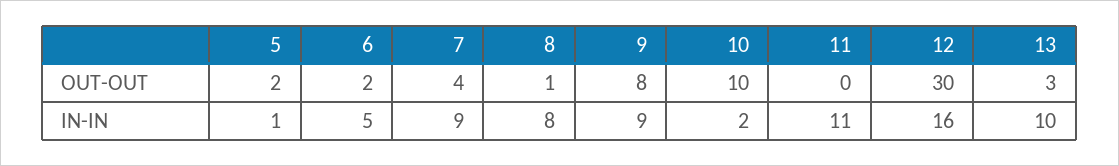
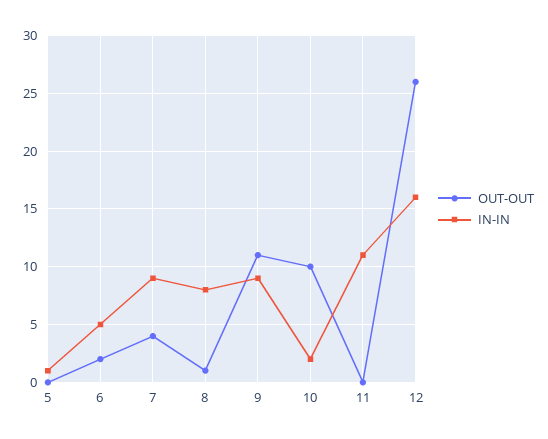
  {
    "OUT-OUT": {
-     "5": 2,
+     "5": 0,
      "6": 2,
      "7": 4,
      "8": 1,
-     "9": 8,
+     "9": 11,
      "10": 10,
      "11": 0,
-     "12": 30,
+     "12": 26
-     "13": 3
    },
    "IN-IN": {
      "5": 1,
      "6": 5,
      "7": 9,
      "8": 8,
      "9": 9,
      "10": 2,
      "11": 11,
-     "12": 16,
+     "12": 16
-     "13": 10
    }
  }

